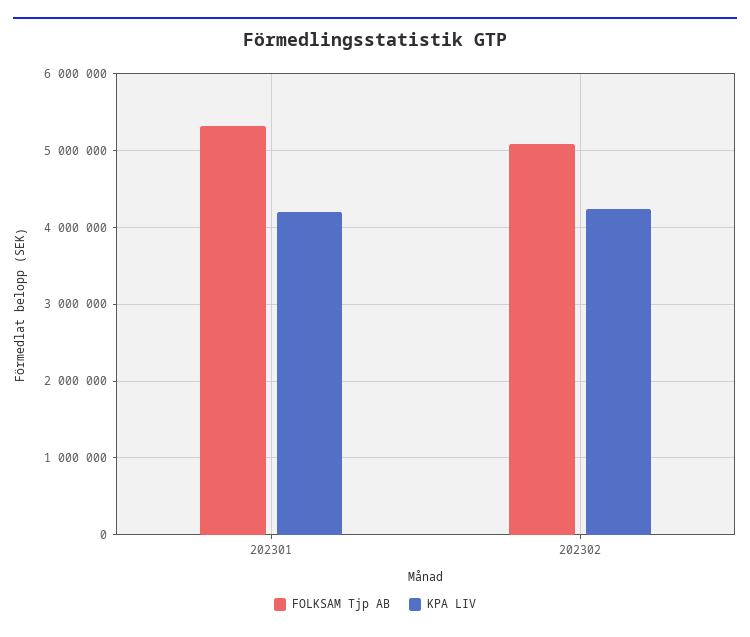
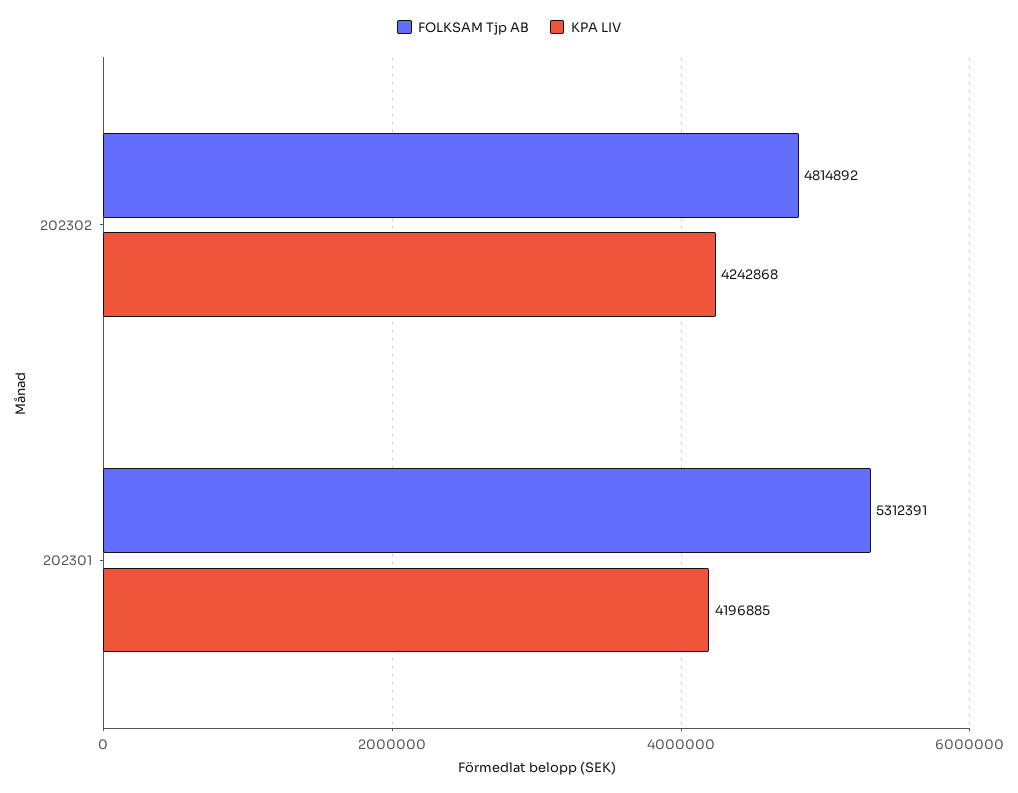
  {
    "FOLKSAM Tjp AB": {
      "202301": 5312391,
-     "202302": 5100000
+     "202302": 4814892
    },
    "KPA LIV": {
      "202301": 4196885,
      "202302": 4242868
    }
  }

